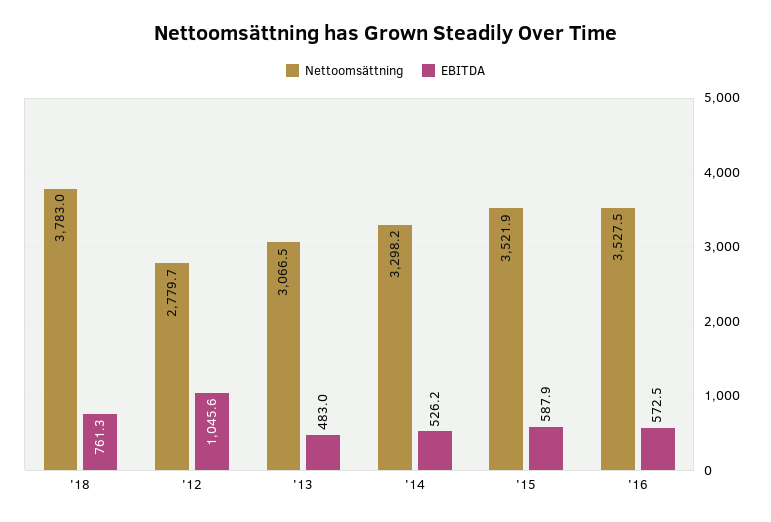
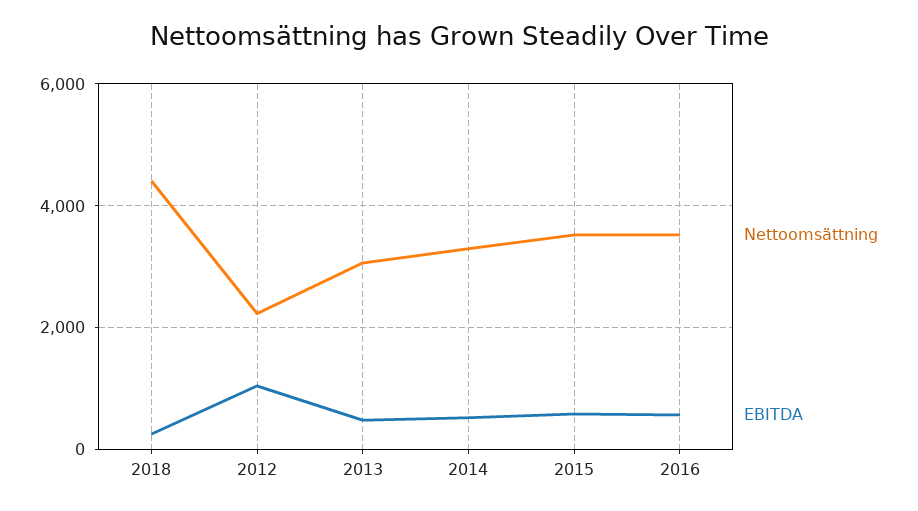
  {
    "Nettoomsättning": {
-     "'18": 3783,
+     "'18": 4400,
-     "'12": 2779.7,
+     "'12": 2200,
      "'13": 3066.5,
      "'14": 3298.2,
      "'15": 3521.9,
      "'16": 3527.5
    },
    "EBITDA": {
-     "'18": 761.3,
+     "'18": 200,
      "'12": 1045.6,
      "'13": 483,
      "'14": 526.2,
      "'15": 587.9,
      "'16": 572.5
    }
  }

